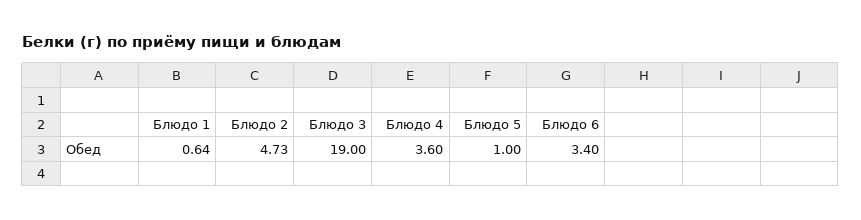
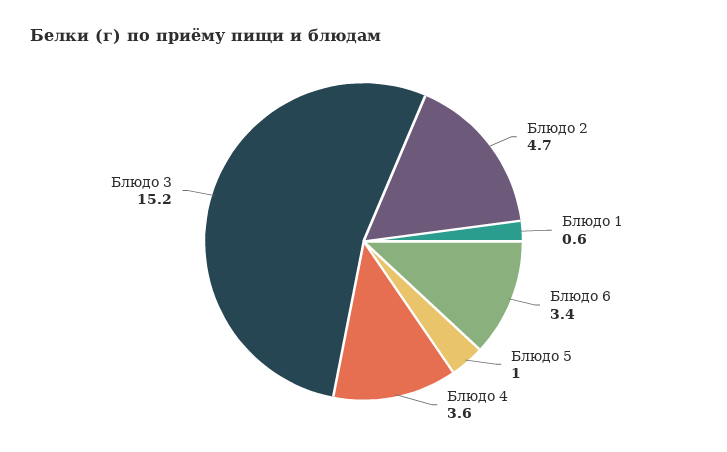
  {
    "Блюдо 1": 0.64,
    "Блюдо 2": 4.73,
-   "Блюдо 3": 19,
+   "Блюдо 3": 15.2,
    "Блюдо 4": 3.6,
    "Блюдо 5": 1,
    "Блюдо 6": 3.4
  }

